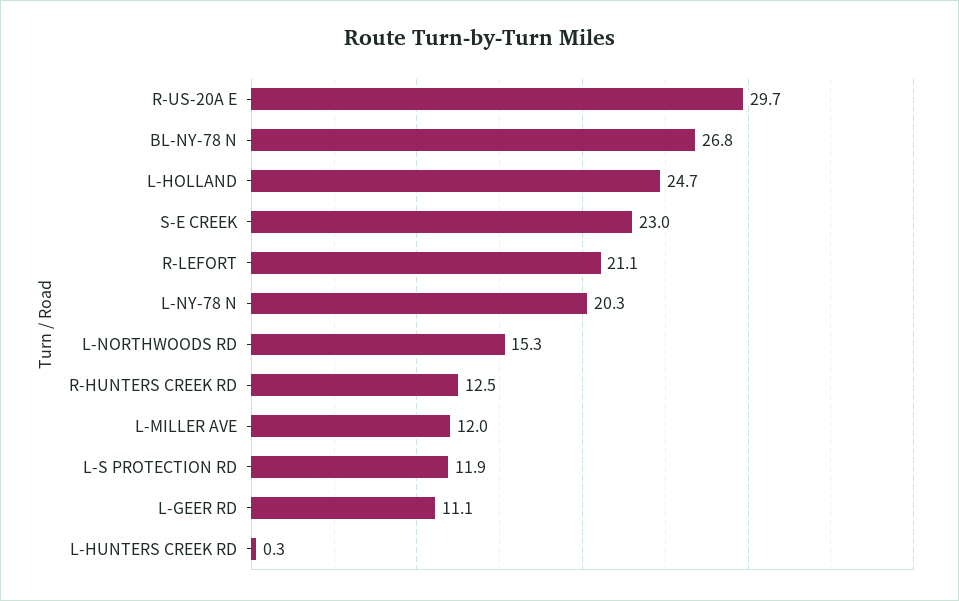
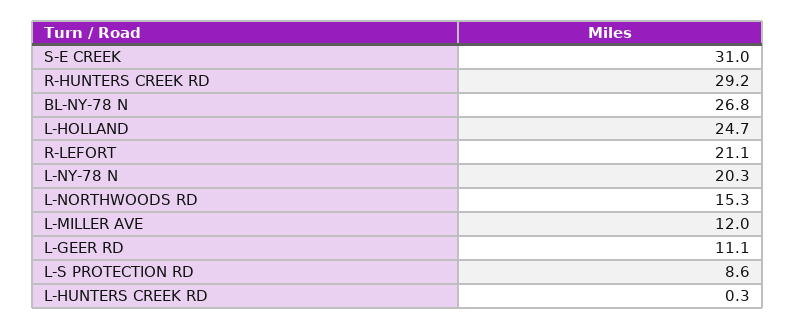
  {
-   "R-US-20A E": 29.7,
    "BL-NY-78 N": 26.8,
    "L-HOLLAND": 24.7,
-   "S-E CREEK": 23,
+   "S-E CREEK": 31,
    "R-LEFORT": 21.1,
    "L-NY-78 N": 20.3,
    "L-NORTHWOODS RD": 15.3,
-   "R-HUNTERS CREEK RD": 12.5,
+   "R-HUNTERS CREEK RD": 29.2,
    "L-MILLER AVE": 12,
-   "L-S PROTECTION RD": 11.9,
+   "L-S PROTECTION RD": 8.6,
    "L-GEER RD": 11.1,
    "L-HUNTERS CREEK RD": 0.3
  }

